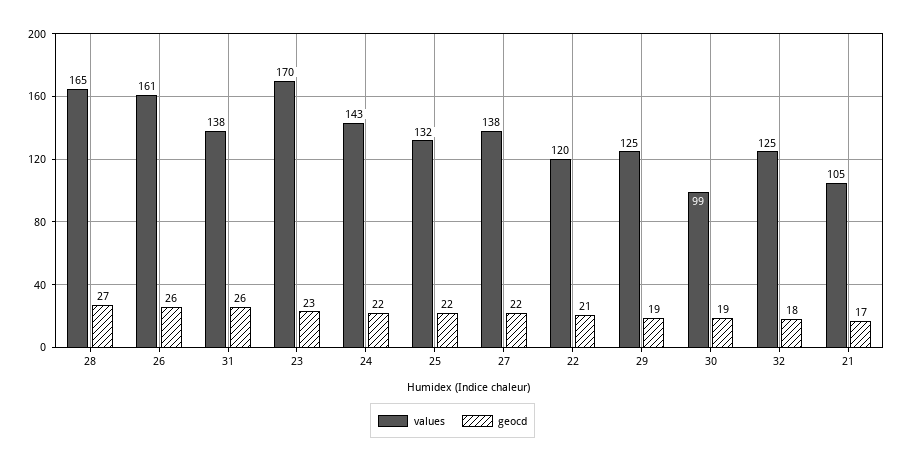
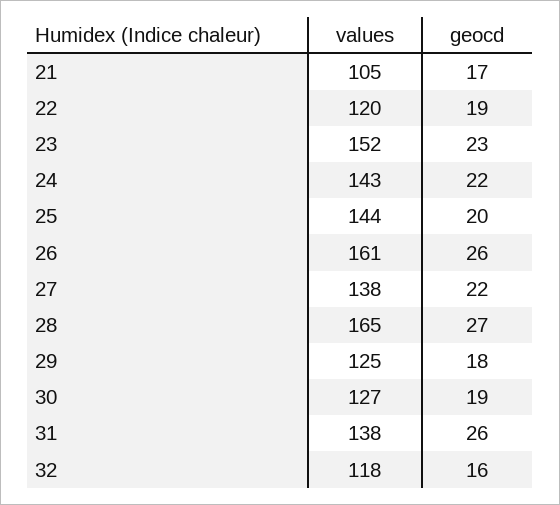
  {
    "values": {
      "28": 165,
      "26": 161,
      "31": 138,
-     "23": 170,
+     "23": 152,
      "24": 143,
-     "25": 132,
+     "25": 144,
      "27": 138,
      "22": 120,
      "29": 125,
-     "30": 99,
+     "30": 127,
-     "32": 125,
+     "32": 118,
      "21": 105
    },
    "geocd": {
      "28": 27,
      "26": 26,
      "31": 26,
      "23": 23,
      "24": 22,
-     "25": 22,
+     "25": 20,
      "27": 22,
-     "22": 21,
+     "22": 19,
-     "29": 19,
+     "29": 18,
      "30": 19,
-     "32": 18,
+     "32": 16,
      "21": 17
    }
  }

